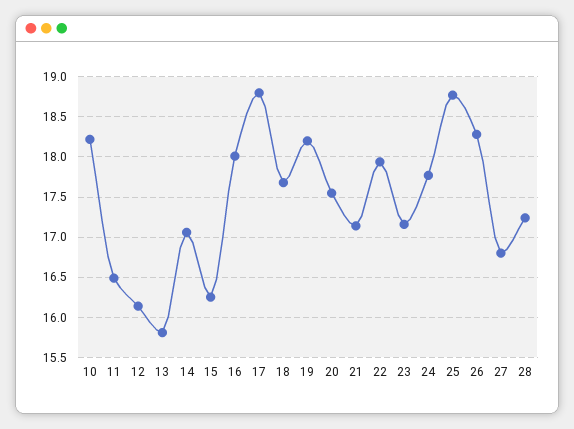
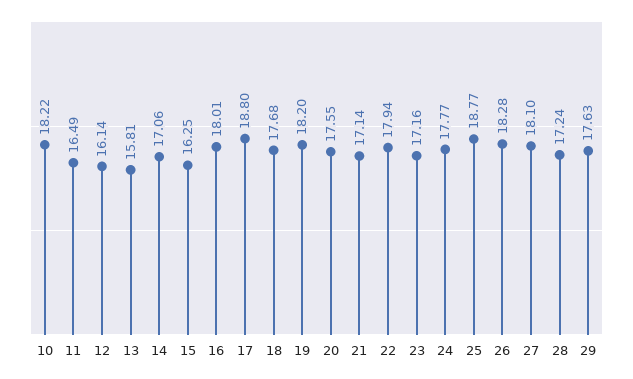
  {
    "10": 18.22,
    "11": 16.49,
    "12": 16.14,
    "13": 15.81,
    "14": 17.06,
    "15": 16.25,
    "16": 18.01,
    "17": 18.8,
    "18": 17.68,
    "19": 18.2,
    "20": 17.55,
    "21": 17.14,
    "22": 17.94,
    "23": 17.16,
    "24": 17.77,
    "25": 18.77,
    "26": 18.28,
-   "27": 16.8,
+   "27": 18.1,
-   "28": 17.24
+   "28": 17.24,
+   "29": 17.63
  }

